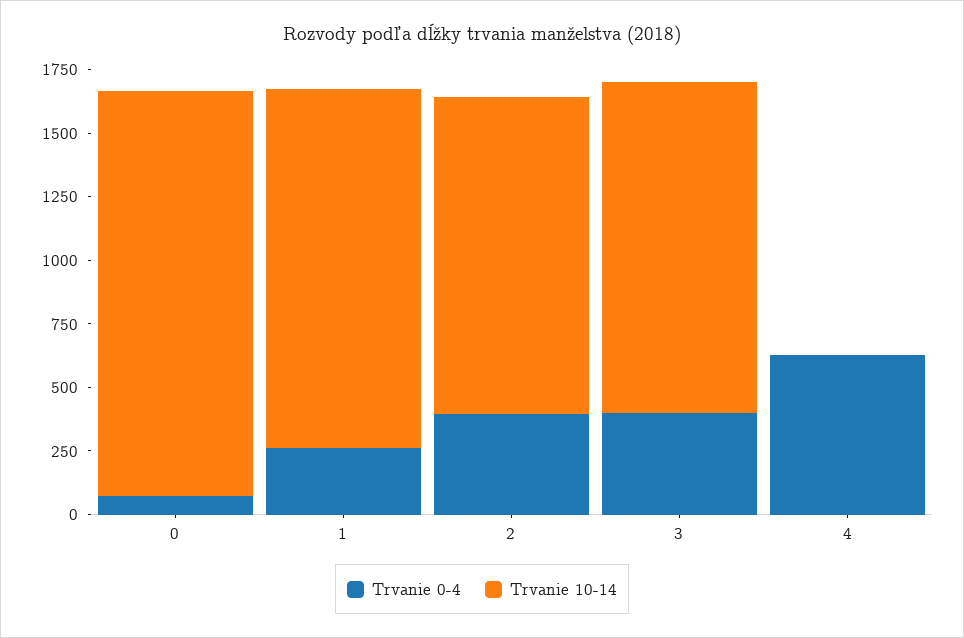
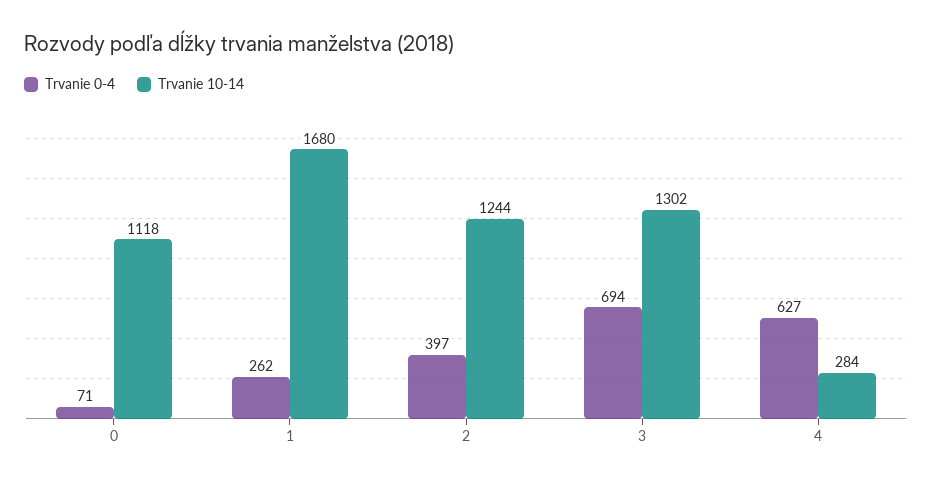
  {
    "Trvanie 0-4": {
      "0": 71,
      "1": 262,
      "2": 397,
-     "3": 400,
+     "3": 694,
      "4": 627
    },
    "Trvanie 10-14": {
-     "0": 1600,
+     "0": 1118,
-     "1": 1400,
+     "1": 1680,
      "2": 1244,
      "3": 1302,
-     "4": 0
+     "4": 284
    }
  }

